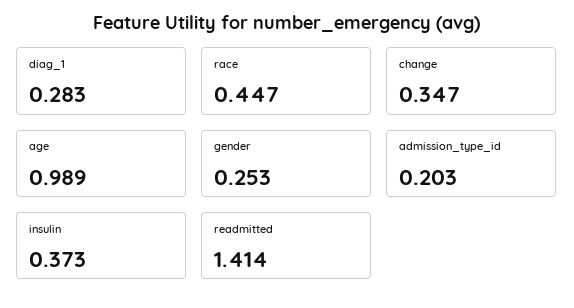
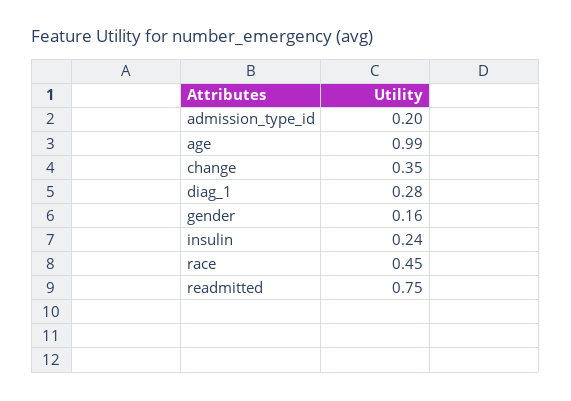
  {
    "diag_1": 0.283,
    "race": 0.447,
    "change": 0.347,
    "age": 0.989,
-   "gender": 0.253,
+   "gender": 0.16,
    "admission_type_id": 0.203,
-   "insulin": 0.373,
+   "insulin": 0.24,
-   "readmitted": 1.414
+   "readmitted": 0.75
  }

